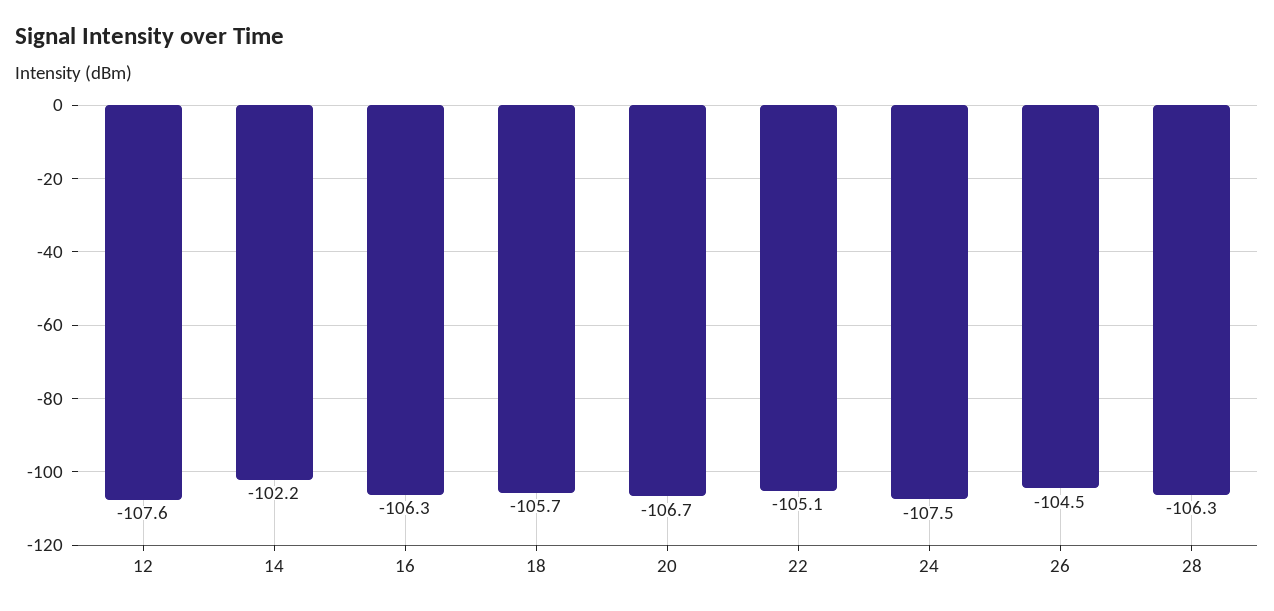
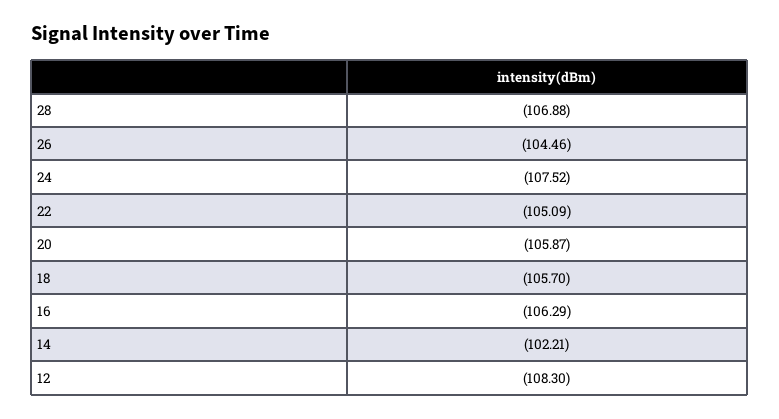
  {
-   "12": -107.6,
+   "12": -108.3,
    "14": -102.21,
    "16": -106.29,
    "18": -105.7,
-   "20": -106.7,
+   "20": -105.87,
    "22": -105.09,
    "24": -107.52,
    "26": -104.46,
-   "28": -106.3
+   "28": -106.88
  }

